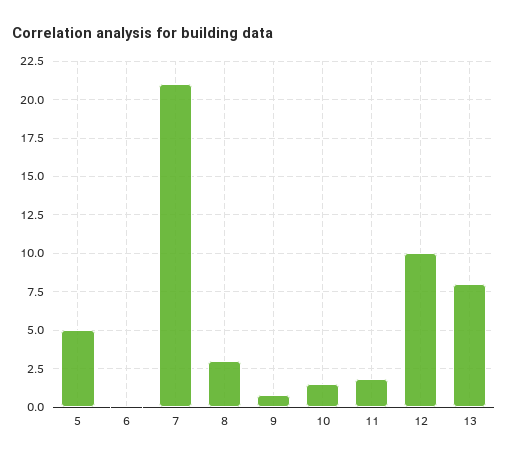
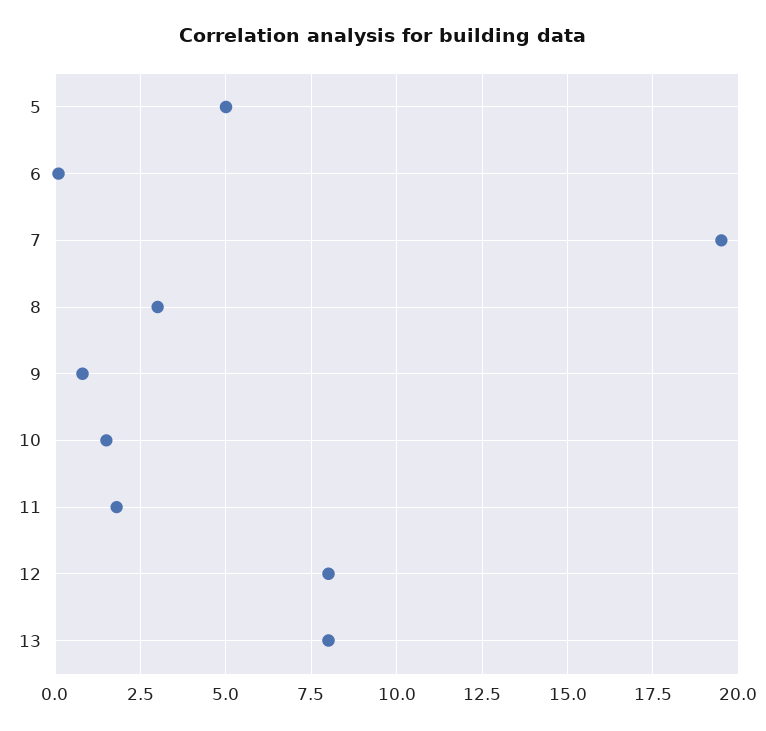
  {
    "5": 5,
    "6": 0,
-   "7": 21,
+   "7": 19.5,
    "8": 3,
    "9": 1,
    "10": 1.5,
    "11": 2,
-   "12": 10,
+   "12": 8,
    "13": 8
  }

